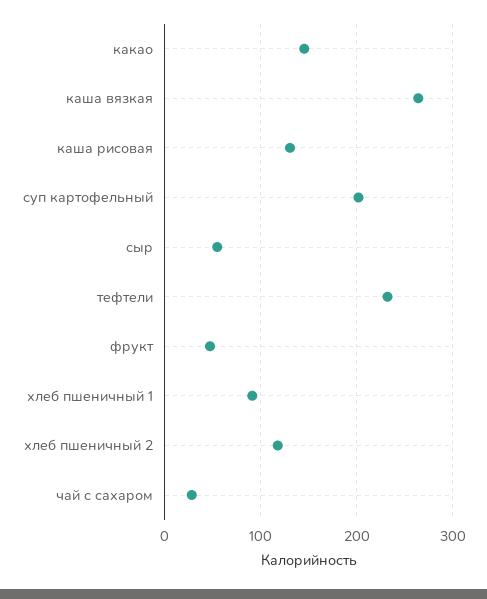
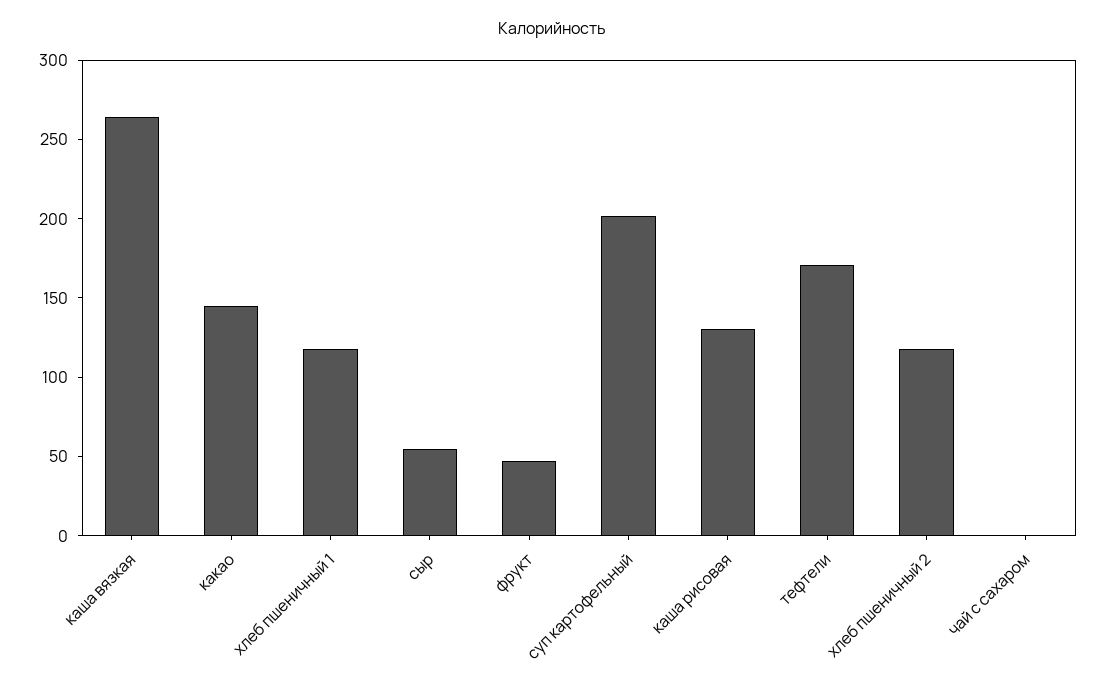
  {
    "какао": 150,
    "каша вязкая": 260,
    "каша рисовая": 130,
    "суп картофельный": 200,
    "сыр": 50,
-   "тефтели": 230,
+   "тефтели": 170,
    "фрукт": 50,
-   "хлеб пшеничный 1": 90,
+   "хлеб пшеничный 1": 120,
    "хлеб пшеничный 2": 120,
-   "чай с сахаром": 30
+   "чай с сахаром": 0
  }

